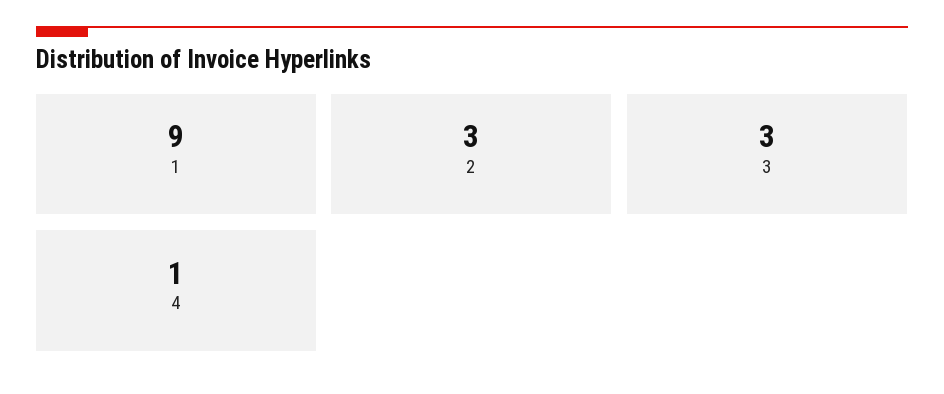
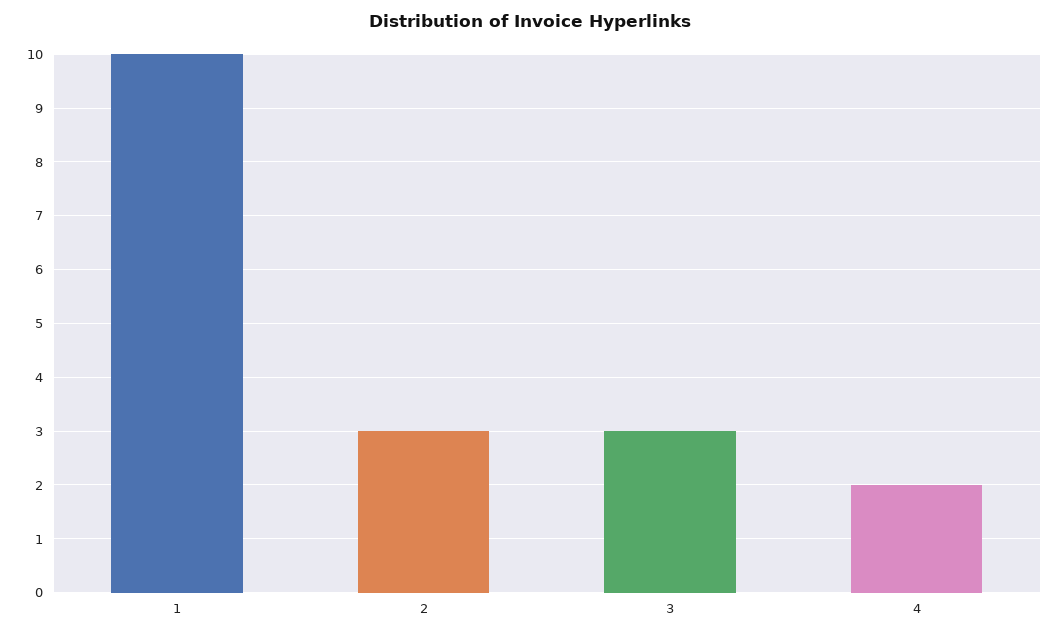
  {
-   "1": 9,
+   "1": 10,
    "2": 3,
    "3": 3,
-   "4": 1
+   "4": 2
  }

